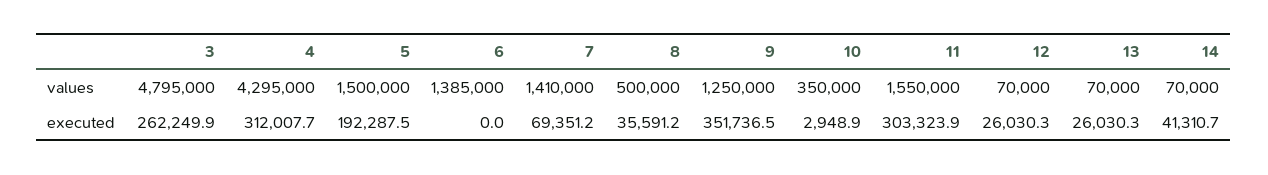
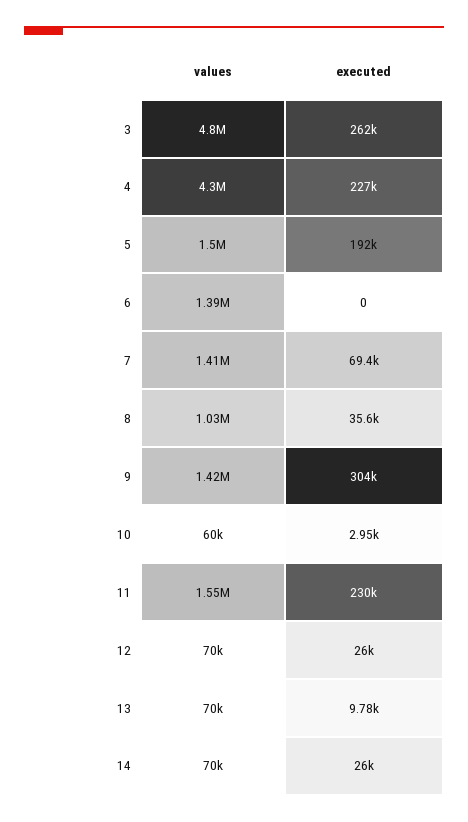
  {
    "3": {
      "values": 4795000,
      "executed": 262249.9
    },
    "4": {
      "values": 4295000,
-     "executed": 312007.7
+     "executed": 227000
    },
    "5": {
      "values": 1500000,
      "executed": 192287.5
    },
    "6": {
      "values": 1385000,
      "executed": 0
    },
    "7": {
      "values": 1410000,
      "executed": 69351.2
    },
    "8": {
-     "values": 500000,
+     "values": 1030000,
      "executed": 35591.2
    },
    "9": {
-     "values": 1250000,
+     "values": 1420000,
-     "executed": 351736.5
+     "executed": 304000
    },
    "10": {
-     "values": 350000,
+     "values": 60000,
      "executed": 2948.9
    },
    "11": {
      "values": 1550000,
-     "executed": 303323.9
+     "executed": 230000
    },
    "12": {
      "values": 70000,
      "executed": 26030.3
    },
    "13": {
      "values": 70000,
-     "executed": 26030.3
+     "executed": 9780
    },
    "14": {
      "values": 70000,
-     "executed": 41310.7
+     "executed": 26000
    }
  }

